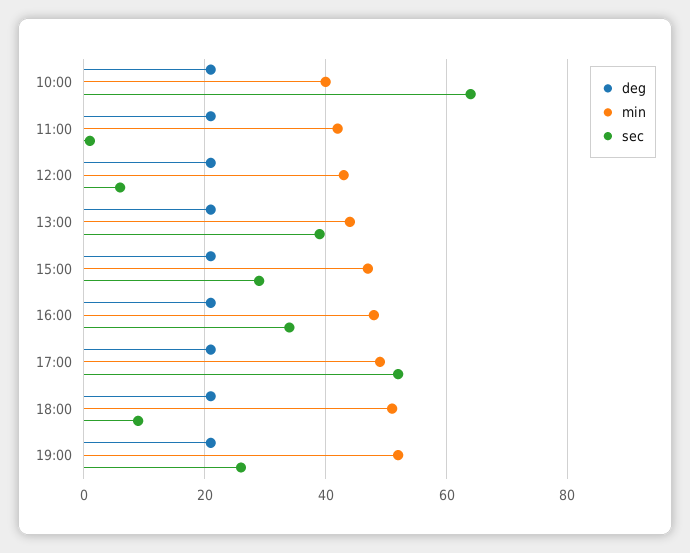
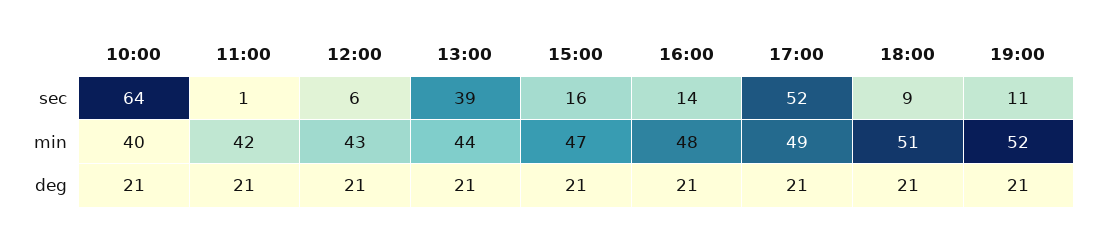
  {
    "deg": {
      "10:00": 21,
      "11:00": 21,
      "12:00": 21,
      "13:00": 21,
      "15:00": 21,
      "16:00": 21,
      "17:00": 21,
      "18:00": 21,
      "19:00": 21
    },
    "min": {
      "10:00": 40,
      "11:00": 42,
      "12:00": 43,
      "13:00": 44,
      "15:00": 47,
      "16:00": 48,
      "17:00": 49,
      "18:00": 51,
      "19:00": 52
    },
    "sec": {
      "10:00": 64,
      "11:00": 1,
      "12:00": 6,
      "13:00": 39,
-     "15:00": 30,
+     "15:00": 16,
-     "16:00": 35,
+     "16:00": 14,
      "17:00": 52,
      "18:00": 9,
-     "19:00": 25
+     "19:00": 11
    }
  }

